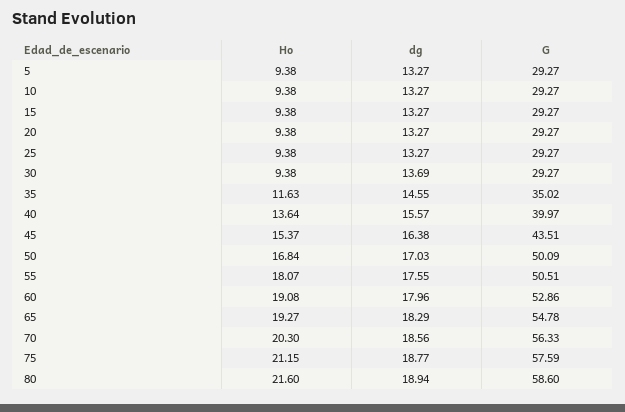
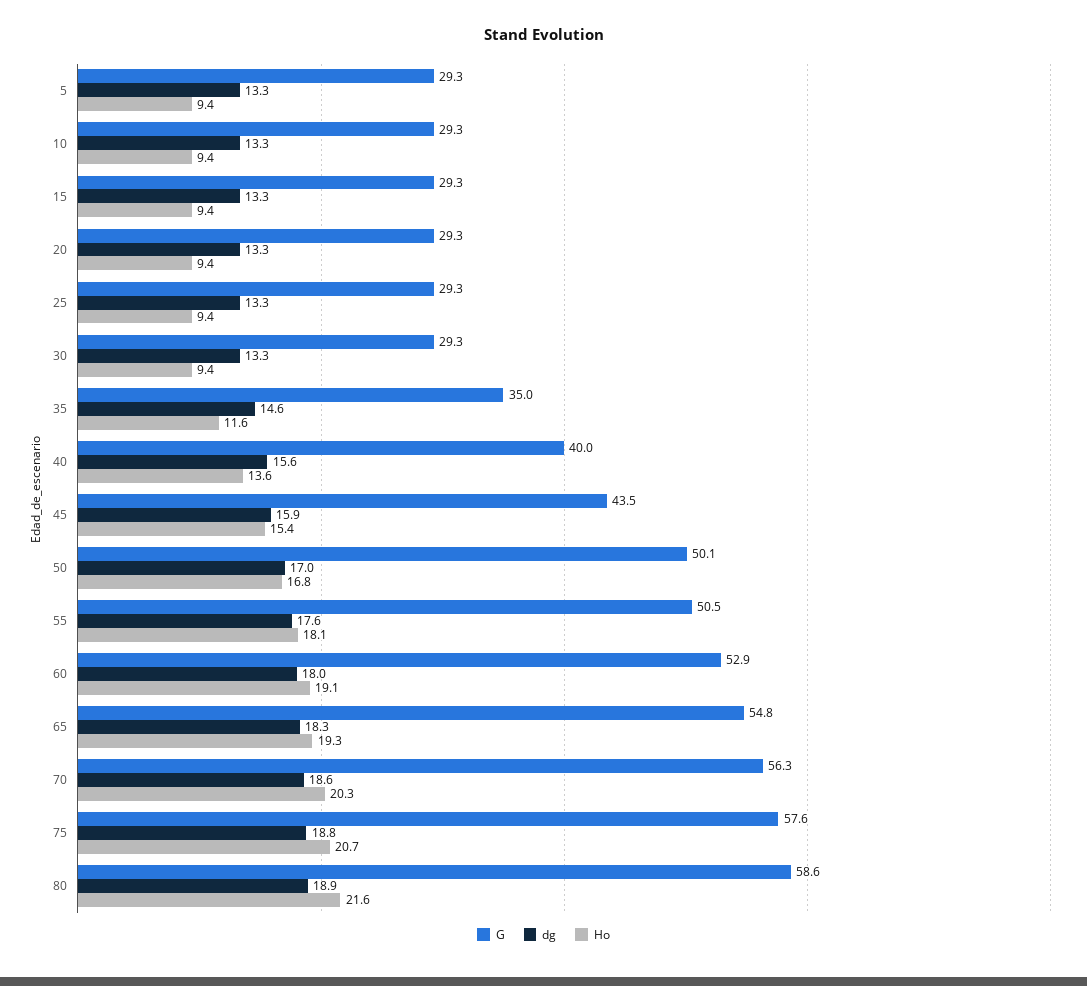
  {
    "Ho": {
      "5": 9.38,
      "10": 9.38,
      "15": 9.38,
      "20": 9.38,
      "25": 9.38,
      "30": 9.38,
      "35": 11.63,
      "40": 13.64,
      "45": 15.37,
      "50": 16.84,
      "55": 18.07,
      "60": 19.08,
      "65": 19.27,
      "70": 20.3,
-     "75": 21.15,
+     "75": 20.7,
      "80": 21.6
    },
    "dg": {
      "5": 13.27,
      "10": 13.27,
      "15": 13.27,
      "20": 13.27,
      "25": 13.27,
-     "30": 13.69,
+     "30": 13.3,
      "35": 14.55,
      "40": 15.57,
-     "45": 16.38,
+     "45": 15.9,
      "50": 17.03,
      "55": 17.55,
      "60": 17.96,
      "65": 18.29,
      "70": 18.56,
      "75": 18.77,
      "80": 18.94
    },
    "G": {
      "5": 29.27,
      "10": 29.27,
      "15": 29.27,
      "20": 29.27,
      "25": 29.27,
      "30": 29.27,
      "35": 35.02,
      "40": 39.97,
      "45": 43.51,
      "50": 50.09,
      "55": 50.51,
      "60": 52.86,
      "65": 54.78,
      "70": 56.33,
      "75": 57.59,
      "80": 58.6
    }
  }

